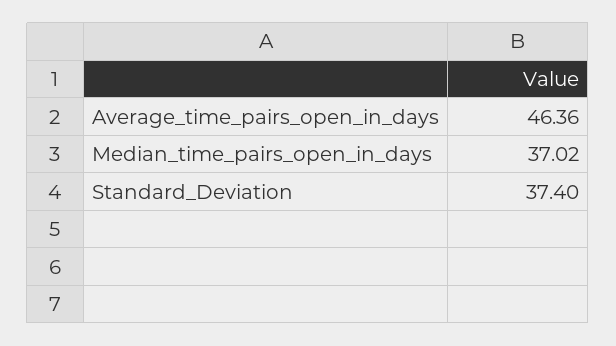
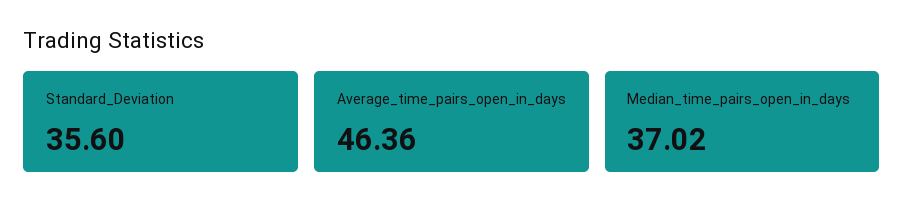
  {
    "Average_time_pairs_open_in_days": 46.36,
    "Median_time_pairs_open_in_days": 37.02,
-   "Standard_Deviation": 37.4
+   "Standard_Deviation": 35.6
  }

